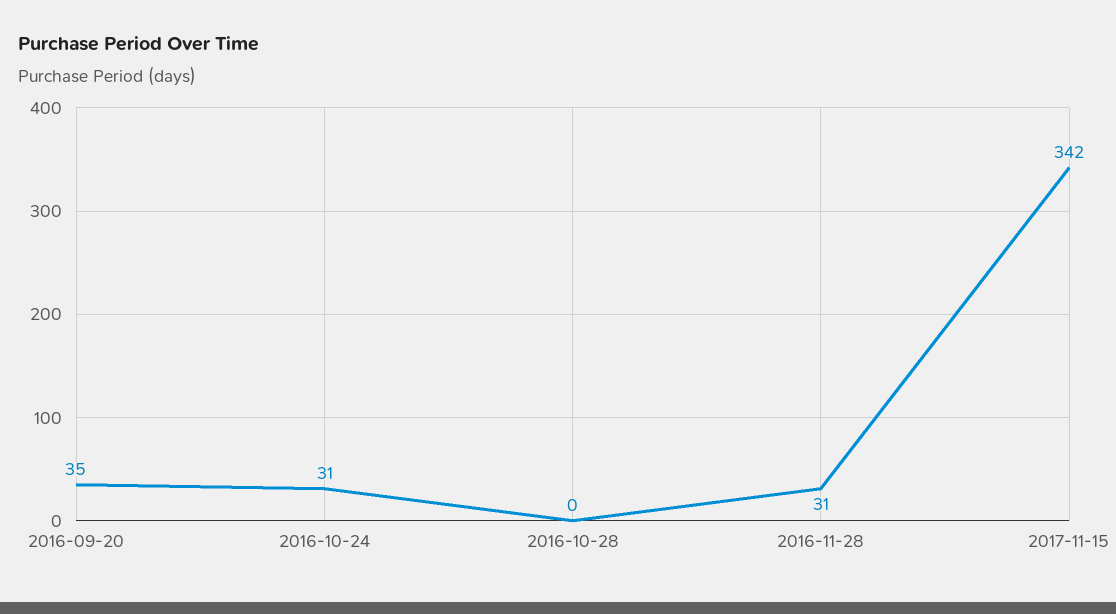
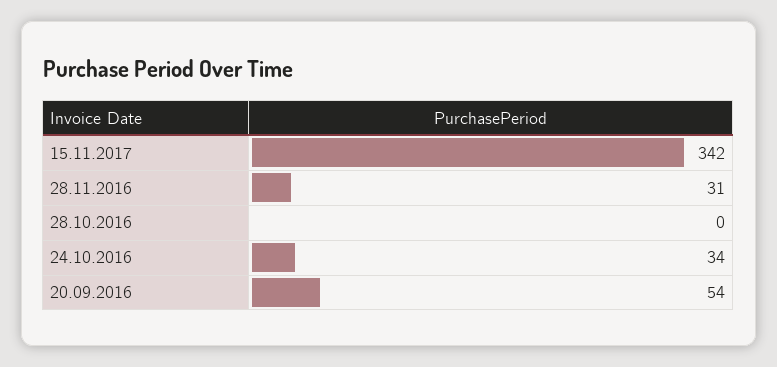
  {
-   "2016-09-20": 35,
+   "2016-09-20": 54,
-   "2016-10-24": 31,
+   "2016-10-24": 34,
    "2016-10-28": 0,
    "2016-11-28": 31,
    "2017-11-15": 342
  }

